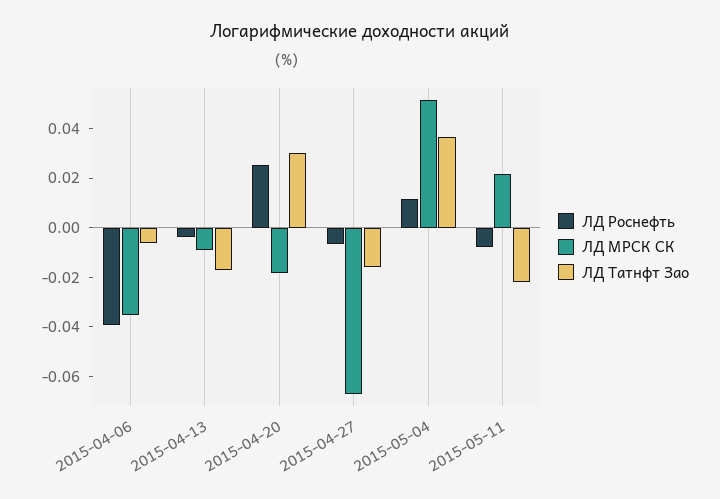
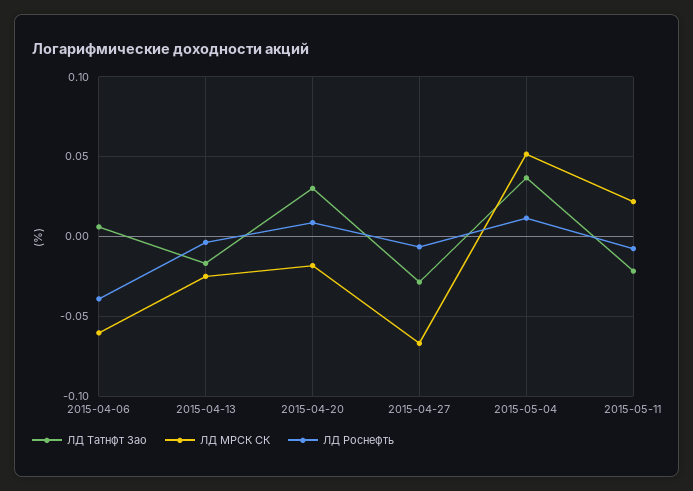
  {
    "ЛД Роснефть": {
      "2015-04-06": -0.04,
      "2015-04-13": -0.005,
-     "2015-04-20": 0.025,
+     "2015-04-20": 0.01,
      "2015-04-27": -0.005,
      "2015-05-04": 0.01,
      "2015-05-11": -0.01
    },
    "ЛД МРСК СК": {
-     "2015-04-06": -0.035,
+     "2015-04-06": -0.06,
-     "2015-04-13": -0.01,
+     "2015-04-13": -0.025,
      "2015-04-20": -0.02,
      "2015-04-27": -0.065,
      "2015-05-04": 0.05,
      "2015-05-11": 0.02
    },
    "ЛД Татнфт Зао": {
-     "2015-04-06": -0.005,
+     "2015-04-06": 0.005,
      "2015-04-13": -0.015,
      "2015-04-20": 0.03,
-     "2015-04-27": -0.015,
+     "2015-04-27": -0.03,
      "2015-05-04": 0.035,
      "2015-05-11": -0.02
    }
  }

